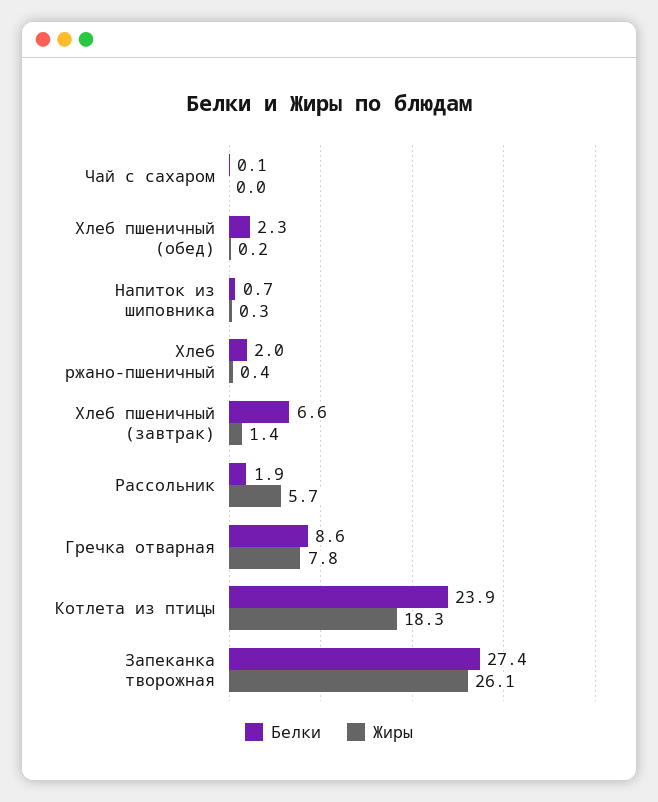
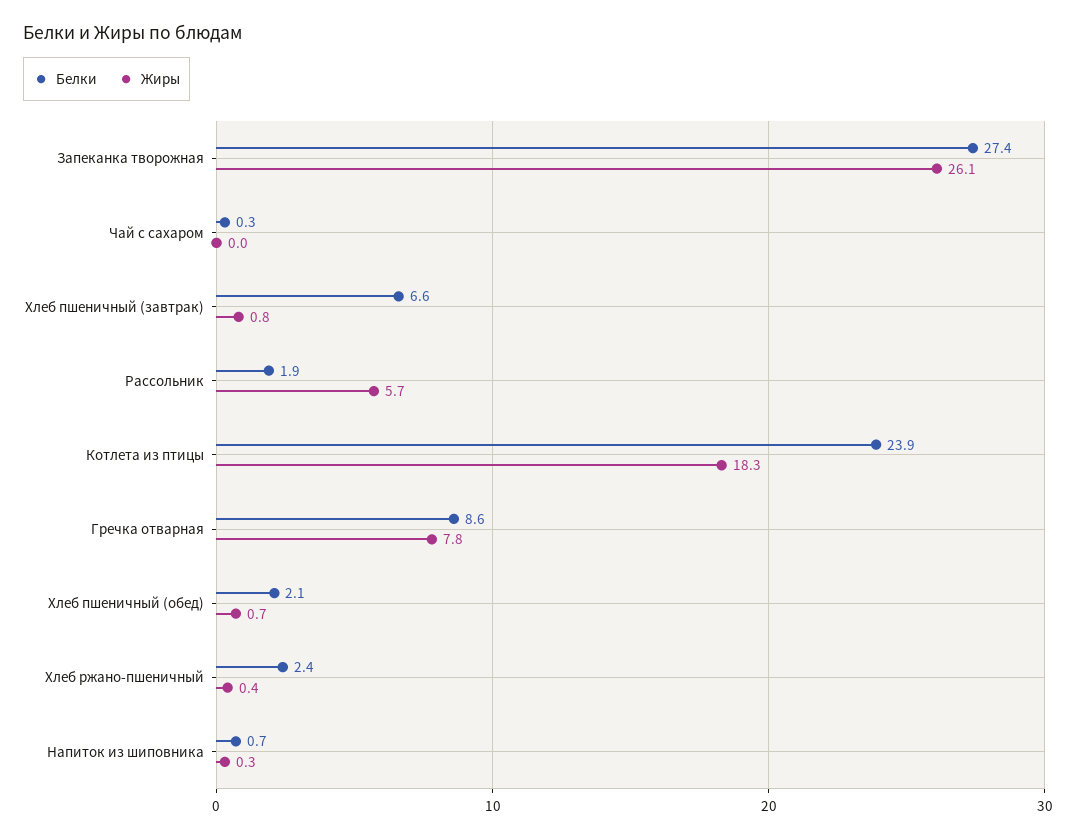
  {
    "Белки": {
-     "Чай с сахаром": 0.1,
+     "Чай с сахаром": 0.3,
-     "Хлеб пшеничный (обед)": 2.3,
+     "Хлеб пшеничный (обед)": 2.1,
      "Напиток из шиповника": 0.7,
-     "Хлеб ржано-пшеничный": 2,
+     "Хлеб ржано-пшеничный": 2.4,
      "Хлеб пшеничный (завтрак)": 6.6,
      "Рассольник": 1.9,
      "Гречка отварная": 8.6,
      "Котлета из птицы": 23.9,
      "Запеканка творожная": 27.4
    },
    "Жиры": {
      "Чай с сахаром": 0,
-     "Хлеб пшеничный (обед)": 0.2,
+     "Хлеб пшеничный (обед)": 0.7,
      "Напиток из шиповника": 0.3,
      "Хлеб ржано-пшеничный": 0.4,
-     "Хлеб пшеничный (завтрак)": 1.4,
+     "Хлеб пшеничный (завтрак)": 0.8,
      "Рассольник": 5.7,
      "Гречка отварная": 7.8,
      "Котлета из птицы": 18.3,
      "Запеканка творожная": 26.1
    }
  }

